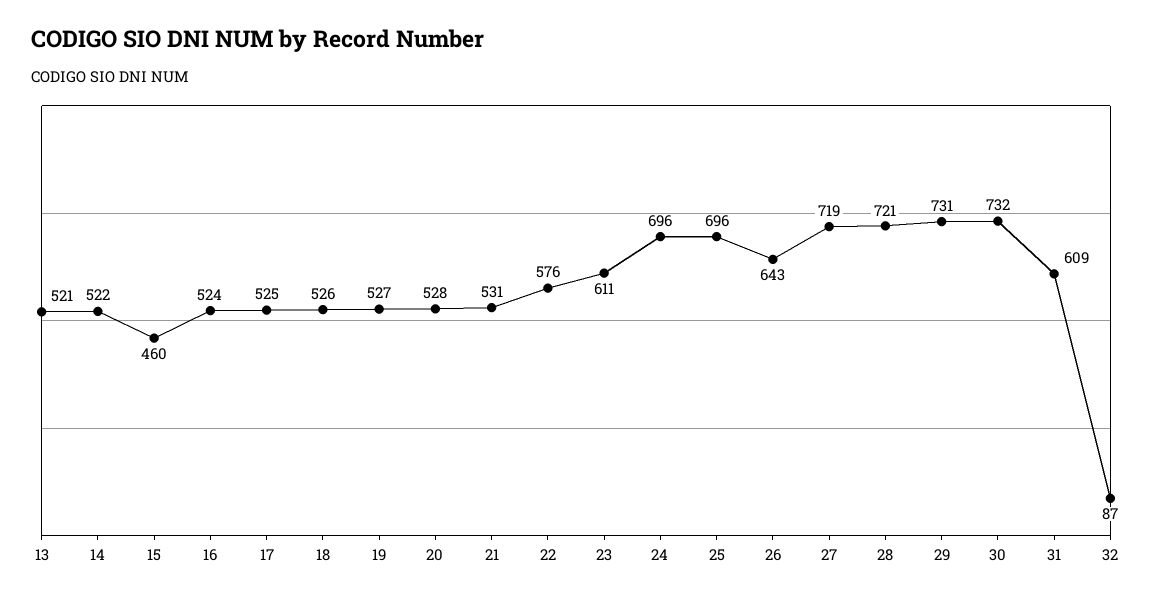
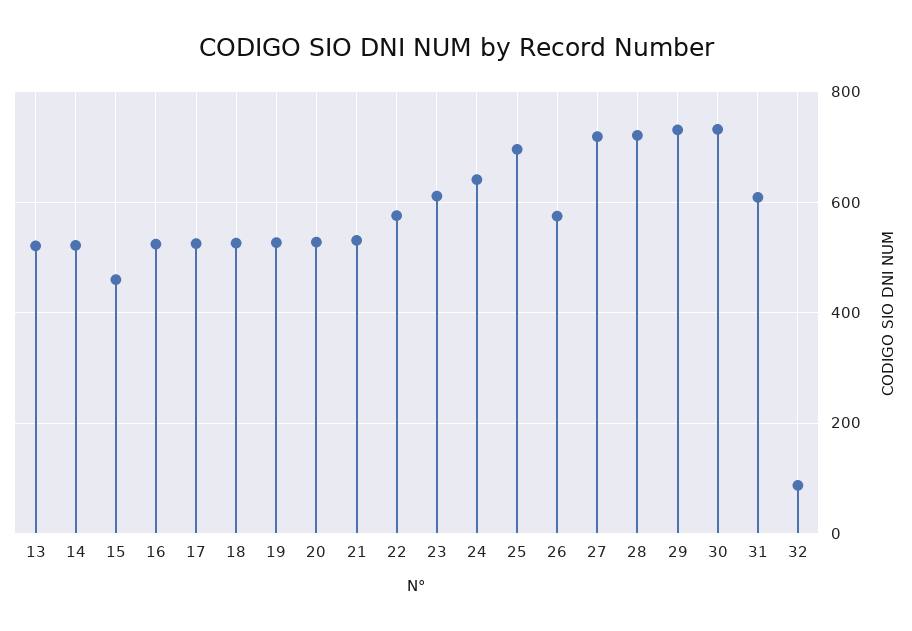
  {
    "13": 521,
    "14": 522,
    "15": 460,
    "16": 524,
    "17": 525,
    "18": 526,
    "19": 527,
    "20": 528,
    "21": 531,
    "22": 576,
    "23": 611,
-   "24": 696,
+   "24": 640,
    "25": 696,
-   "26": 643,
+   "26": 580,
    "27": 719,
    "28": 721,
    "29": 731,
    "30": 732,
    "31": 609,
    "32": 87
  }

